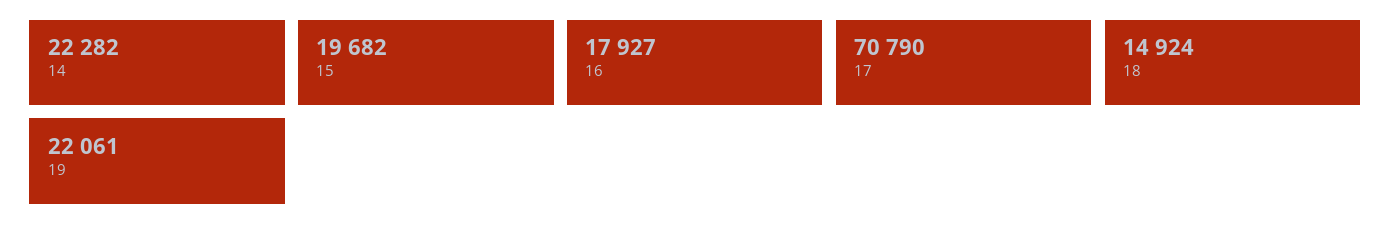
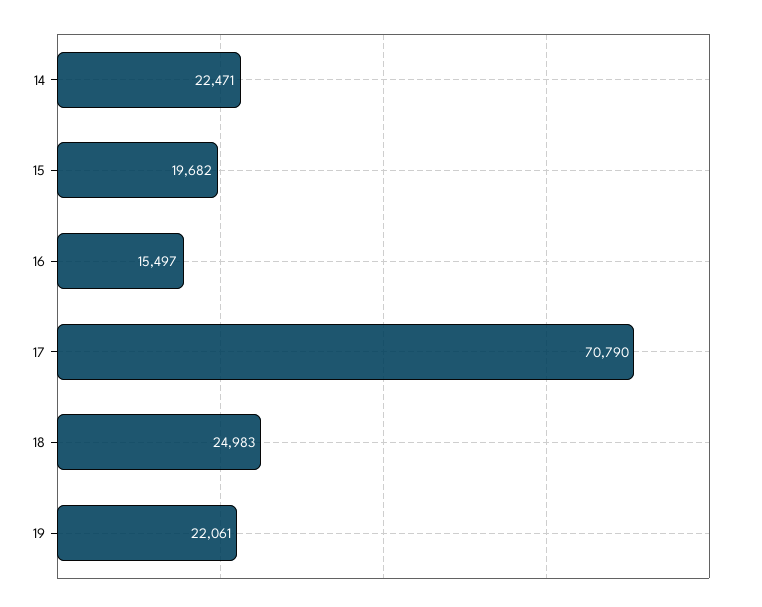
  {
-   "14": 22282,
+   "14": 22471,
    "15": 19682,
-   "16": 17927,
+   "16": 15497,
    "17": 70790,
-   "18": 14924,
+   "18": 24983,
    "19": 22061
  }

